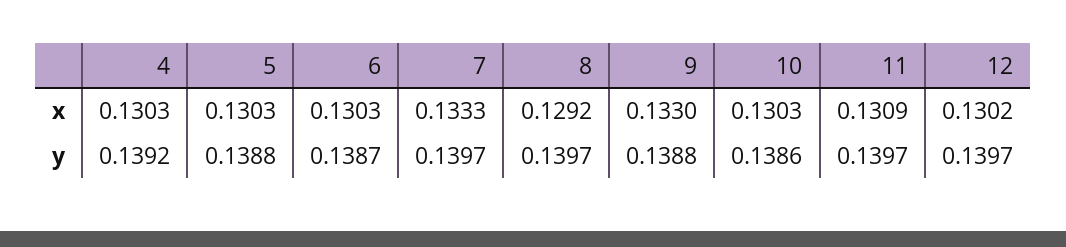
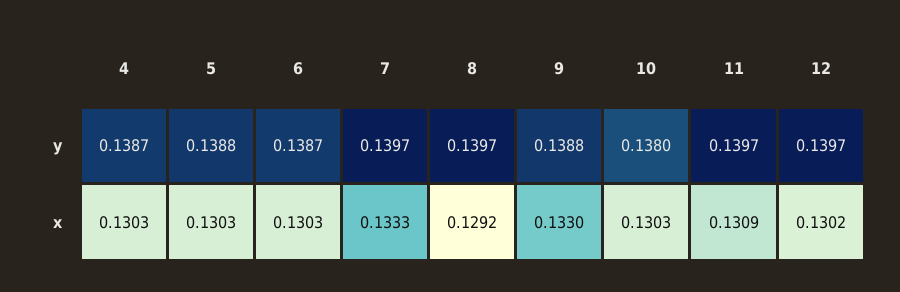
  {
    "4": {
      "x": 0.1303,
-     "y": 0.1392
+     "y": 0.1387
    },
    "5": {
      "x": 0.1303,
      "y": 0.1388
    },
    "6": {
      "x": 0.1303,
      "y": 0.1387
    },
    "7": {
      "x": 0.1333,
      "y": 0.1397
    },
    "8": {
      "x": 0.1292,
      "y": 0.1397
    },
    "9": {
      "x": 0.133,
      "y": 0.1388
    },
    "10": {
      "x": 0.1303,
-     "y": 0.1386
+     "y": 0.138
    },
    "11": {
      "x": 0.1309,
      "y": 0.1397
    },
    "12": {
      "x": 0.1302,
      "y": 0.1397
    }
  }

